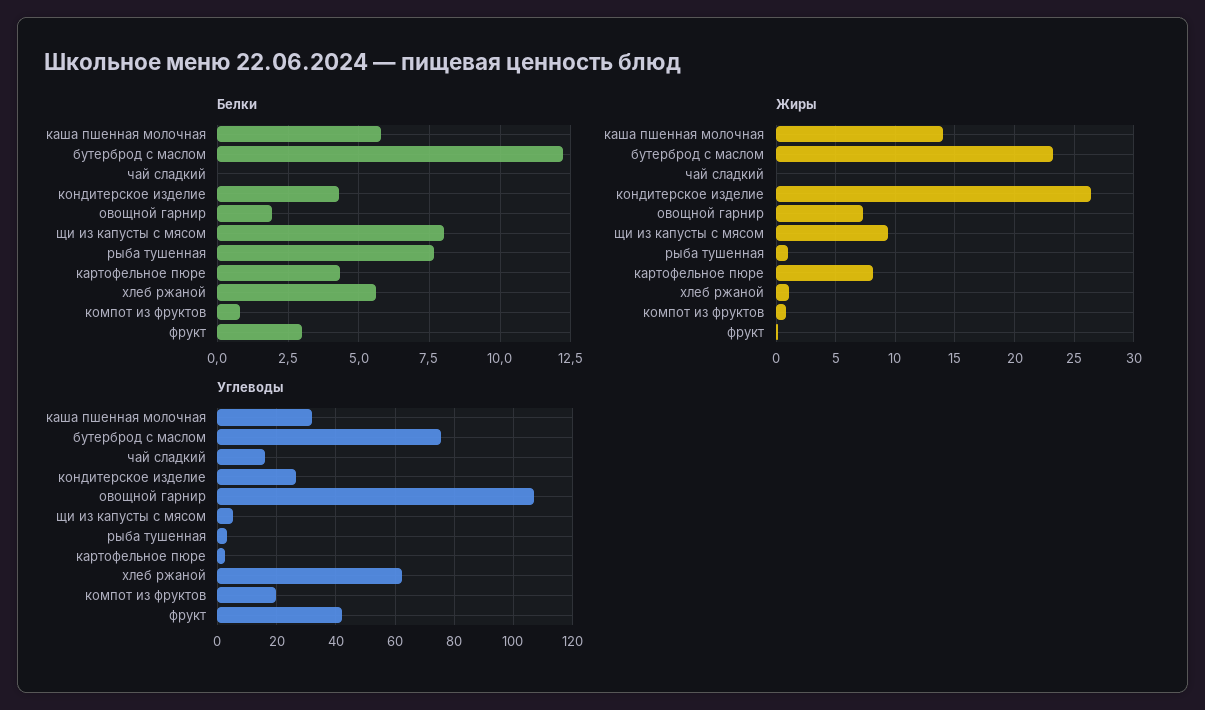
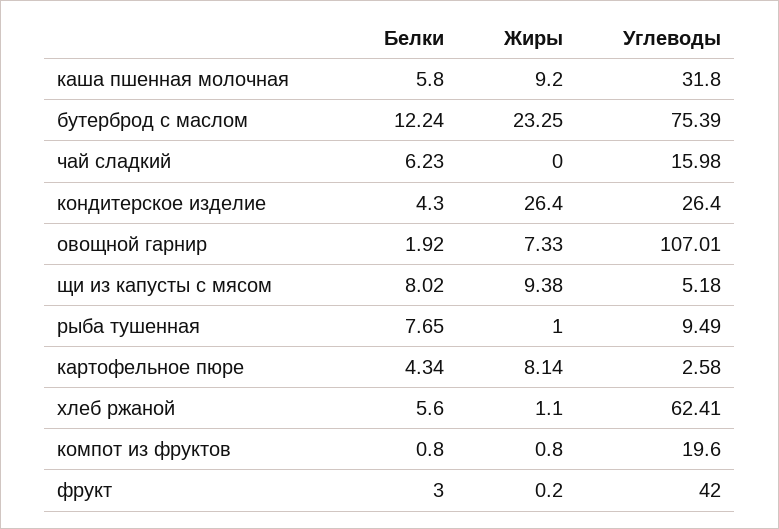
  {
    "Белки": {
      "каша пшенная молочная": 5.8,
      "бутерброд с маслом": 12.24,
-     "чай сладкий": 0,
+     "чай сладкий": 6.23,
      "кондитерское изделие": 4.3,
      "овощной гарнир": 1.92,
      "щи из капусты с мясом": 8.02,
      "рыба тушенная": 7.65,
      "картофельное пюре": 4.34,
      "хлеб ржаной": 5.6,
      "компот из фруктов": 0.8,
      "фрукт": 3
    },
    "Жиры": {
-     "каша пшенная молочная": 14,
+     "каша пшенная молочная": 9.2,
      "бутерброд с маслом": 23.25,
      "чай сладкий": 0,
      "кондитерское изделие": 26.4,
      "овощной гарнир": 7.33,
      "щи из капусты с мясом": 9.38,
      "рыба тушенная": 1,
      "картофельное пюре": 8.14,
      "хлеб ржаной": 1.1,
      "компот из фруктов": 0.8,
      "фрукт": 0.2
    },
    "Углеводы": {
      "каша пшенная молочная": 31.8,
      "бутерброд с маслом": 75.39,
      "чай сладкий": 15.98,
      "кондитерское изделие": 26.4,
      "овощной гарнир": 107.01,
      "щи из капусты с мясом": 5.18,
-     "рыба тушенная": 2.5,
+     "рыба тушенная": 9.49,
      "картофельное пюре": 2.58,
      "хлеб ржаной": 62.41,
      "компот из фруктов": 19.6,
      "фрукт": 42
    }
  }

